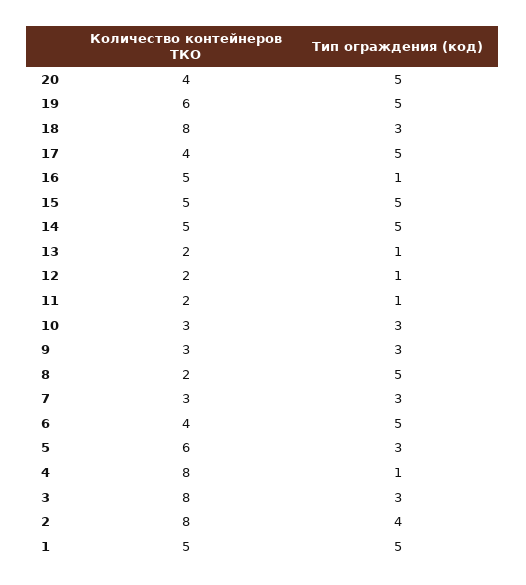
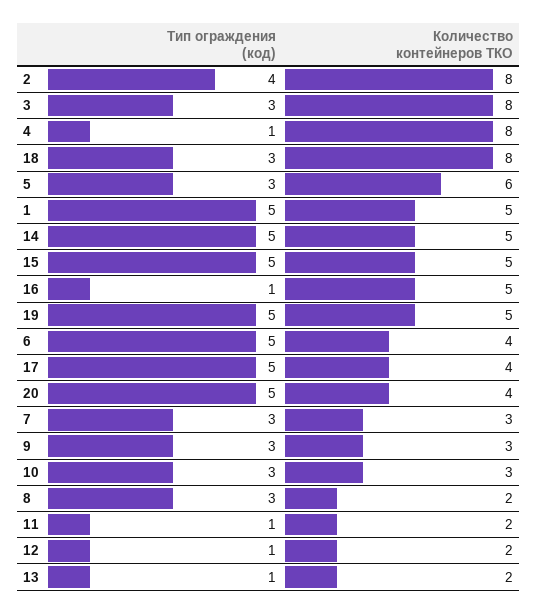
  {
    "Количество контейнеров ТКО": {
      "20": 4,
-     "19": 6,
+     "19": 5,
      "18": 8,
      "17": 4,
      "16": 5,
      "15": 5,
      "14": 5,
      "13": 2,
      "12": 2,
      "11": 2,
      "10": 3,
      "9": 3,
      "8": 2,
      "7": 3,
      "6": 4,
      "5": 6,
      "4": 8,
      "3": 8,
      "2": 8,
      "1": 5
    },
    "Тип ограждения (код)": {
      "20": 5,
      "19": 5,
      "18": 3,
      "17": 5,
      "16": 1,
      "15": 5,
      "14": 5,
      "13": 1,
      "12": 1,
      "11": 1,
      "10": 3,
      "9": 3,
-     "8": 5,
+     "8": 3,
      "7": 3,
      "6": 5,
      "5": 3,
      "4": 1,
      "3": 3,
      "2": 4,
      "1": 5
    }
  }

